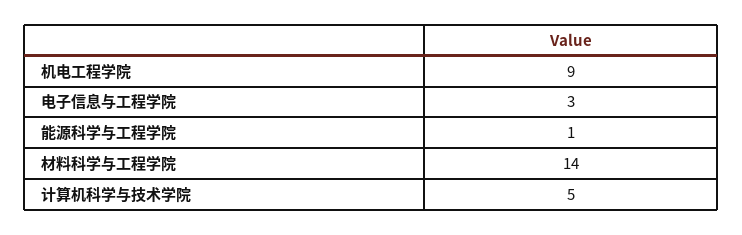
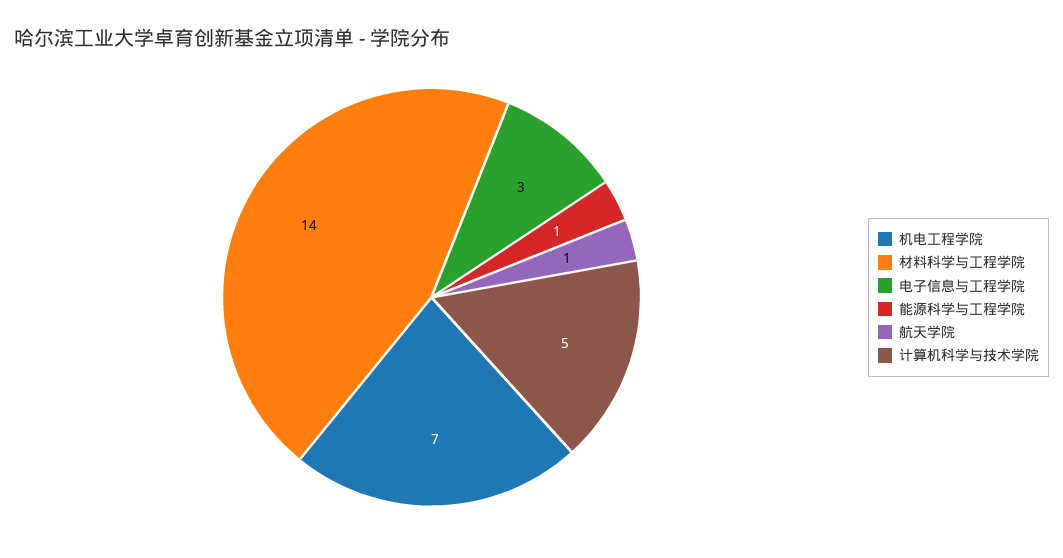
  {
-   "机电工程学院": 9,
+   "机电工程学院": 7,
    "电子信息与工程学院": 3,
    "能源科学与工程学院": 1,
    "材料科学与工程学院": 14,
-   "计算机科学与技术学院": 5
+   "计算机科学与技术学院": 5,
+   "航天学院": 1
  }

